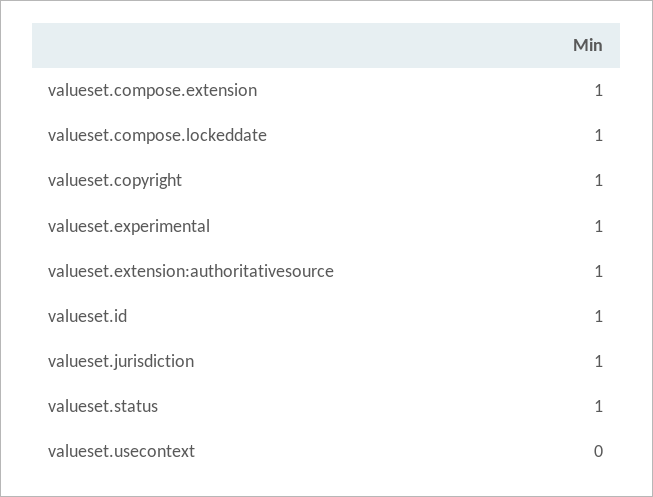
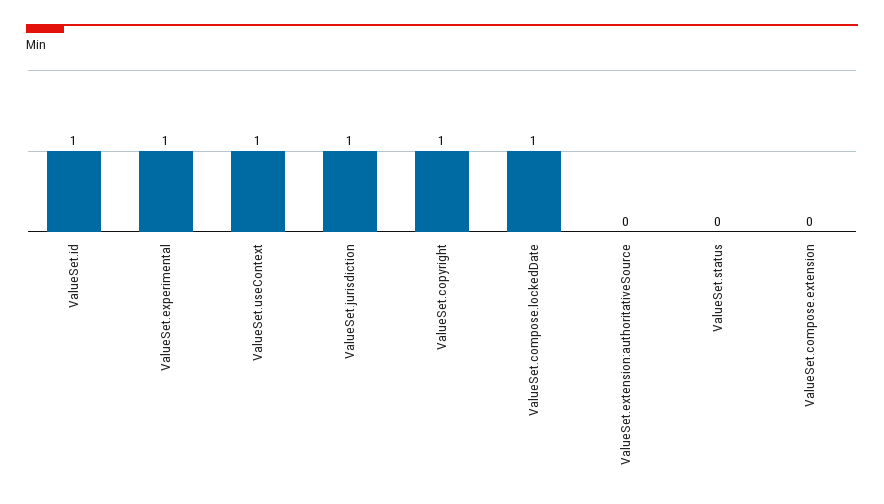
  {
-   "valueset.compose.extension": 1,
+   "valueset.compose.extension": 0,
    "valueset.compose.lockeddate": 1,
    "valueset.copyright": 1,
    "valueset.experimental": 1,
-   "valueset.extension:authoritativesource": 1,
+   "valueset.extension:authoritativesource": 0,
    "valueset.id": 1,
    "valueset.jurisdiction": 1,
-   "valueset.status": 1,
+   "valueset.status": 0,
-   "valueset.usecontext": 0
+   "valueset.usecontext": 1
  }

